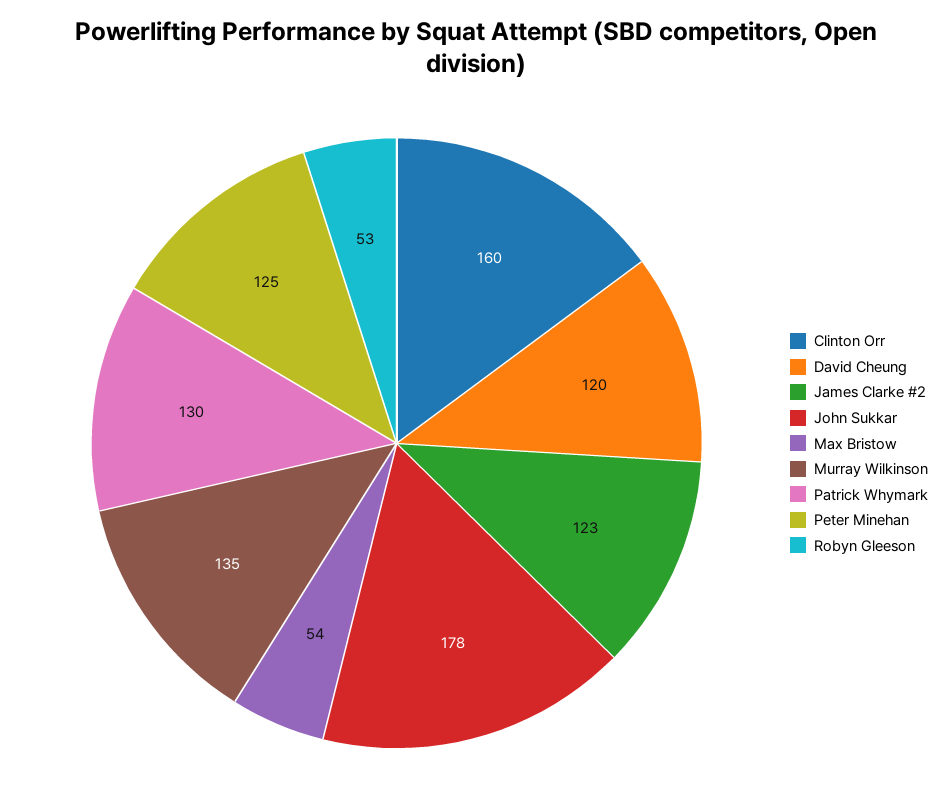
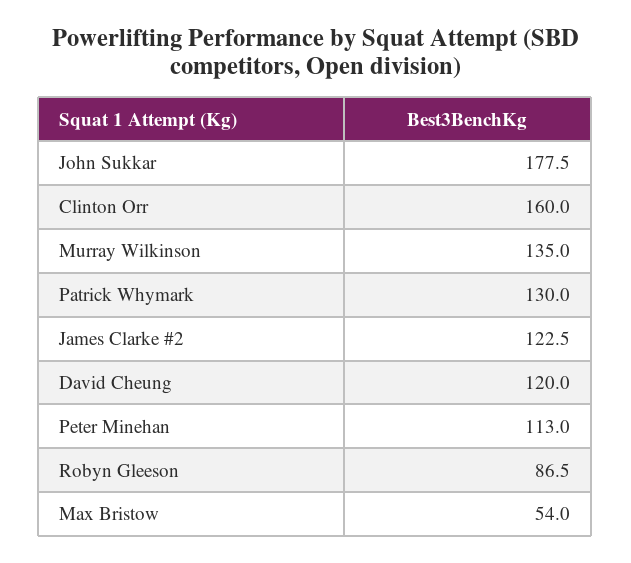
  {
    "Clinton Orr": 160,
    "David Cheung": 120,
    "James Clarke #2": 122.5,
    "John Sukkar": 177.5,
    "Max Bristow": 54,
    "Murray Wilkinson": 135,
    "Patrick Whymark": 130,
-   "Peter Minehan": 125,
+   "Peter Minehan": 113,
-   "Robyn Gleeson": 53
+   "Robyn Gleeson": 86.5
  }

